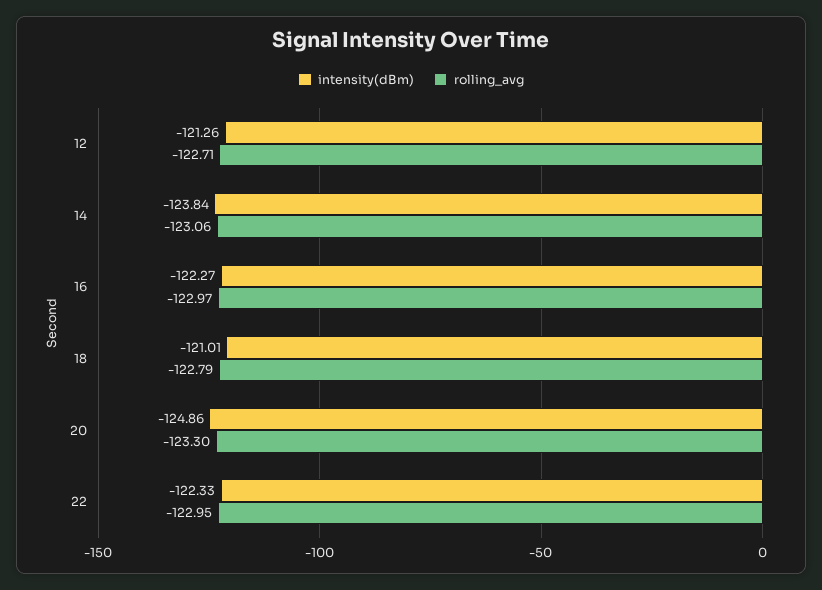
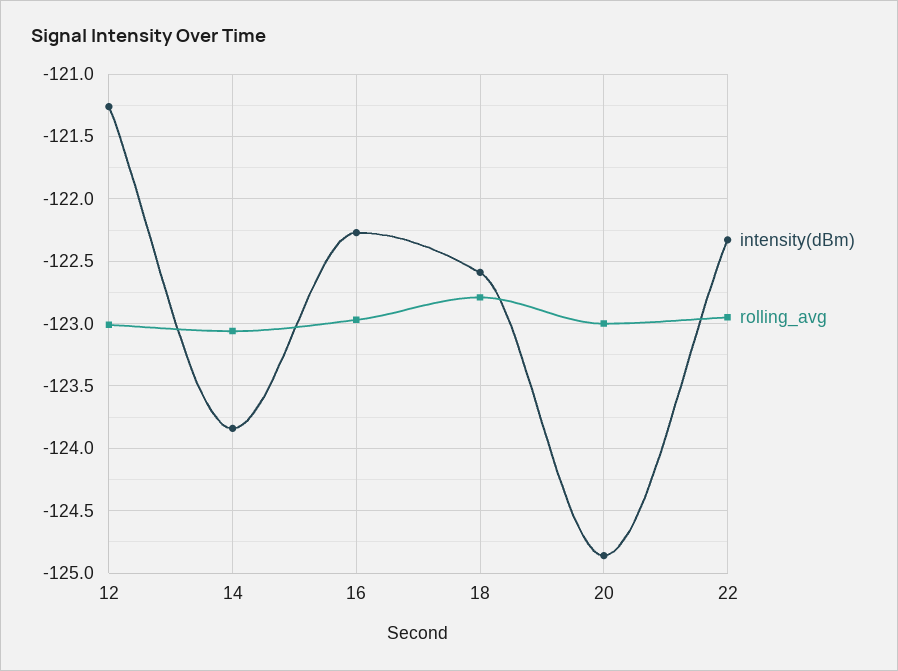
  {
    "intensity(dBm)": {
      "12": -121.26,
      "14": -123.84,
      "16": -122.27,
-     "18": -121.01,
+     "18": -122.6,
      "20": -124.86,
      "22": -122.33
    },
    "rolling_avg": {
-     "12": -122.71,
+     "12": -123,
      "14": -123.06,
      "16": -122.97,
      "18": -122.79,
-     "20": -123.3,
+     "20": -123,
      "22": -122.95
    }
  }

